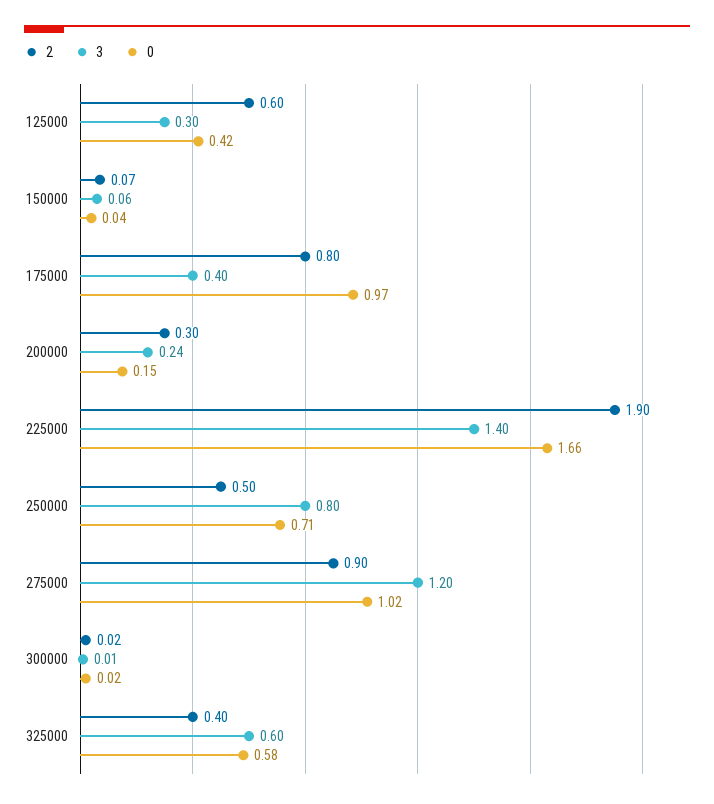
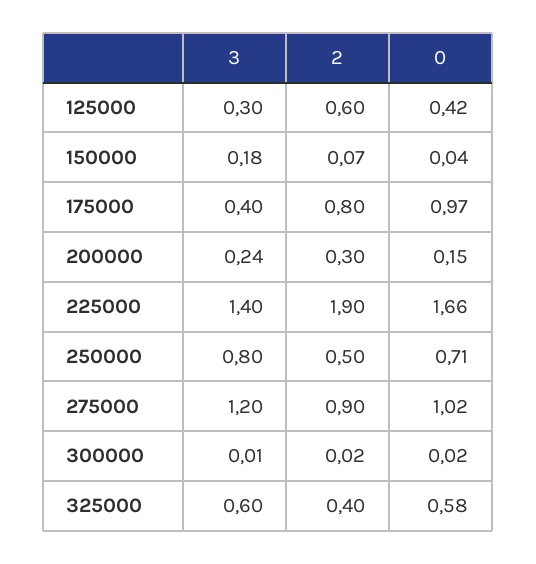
  {
    "2": {
      "125000": 0.6,
      "150000": 0.07,
      "175000": 0.8,
      "200000": 0.3,
      "225000": 1.9,
      "250000": 0.5,
      "275000": 0.9,
      "300000": 0.02,
      "325000": 0.4
    },
    "3": {
      "125000": 0.3,
-     "150000": 0.06,
+     "150000": 0.18,
      "175000": 0.4,
      "200000": 0.24,
      "225000": 1.4,
      "250000": 0.8,
      "275000": 1.2,
      "300000": 0.01,
      "325000": 0.6
    },
    "0": {
      "125000": 0.42,
      "150000": 0.04,
      "175000": 0.97,
      "200000": 0.15,
      "225000": 1.66,
      "250000": 0.71,
      "275000": 1.02,
      "300000": 0.02,
      "325000": 0.58
    }
  }

